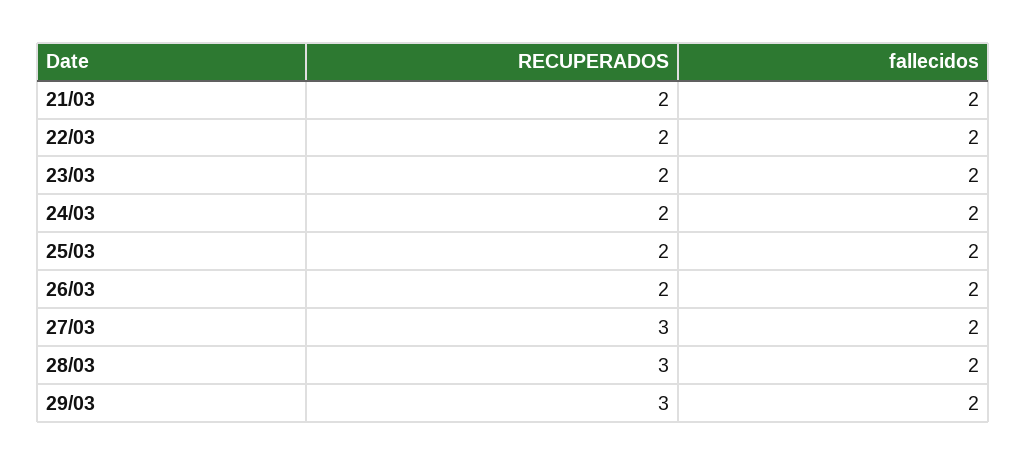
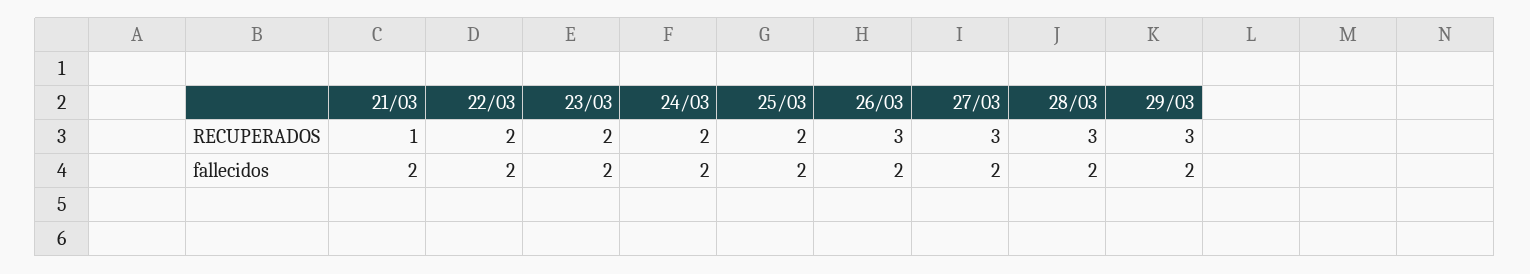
  {
    "RECUPERADOS": {
-     "21/03": 2,
+     "21/03": 1,
      "22/03": 2,
      "23/03": 2,
      "24/03": 2,
      "25/03": 2,
-     "26/03": 2,
+     "26/03": 3,
      "27/03": 3,
      "28/03": 3,
      "29/03": 3
    },
    "fallecidos": {
      "21/03": 2,
      "22/03": 2,
      "23/03": 2,
      "24/03": 2,
      "25/03": 2,
      "26/03": 2,
      "27/03": 2,
      "28/03": 2,
      "29/03": 2
    }
  }

